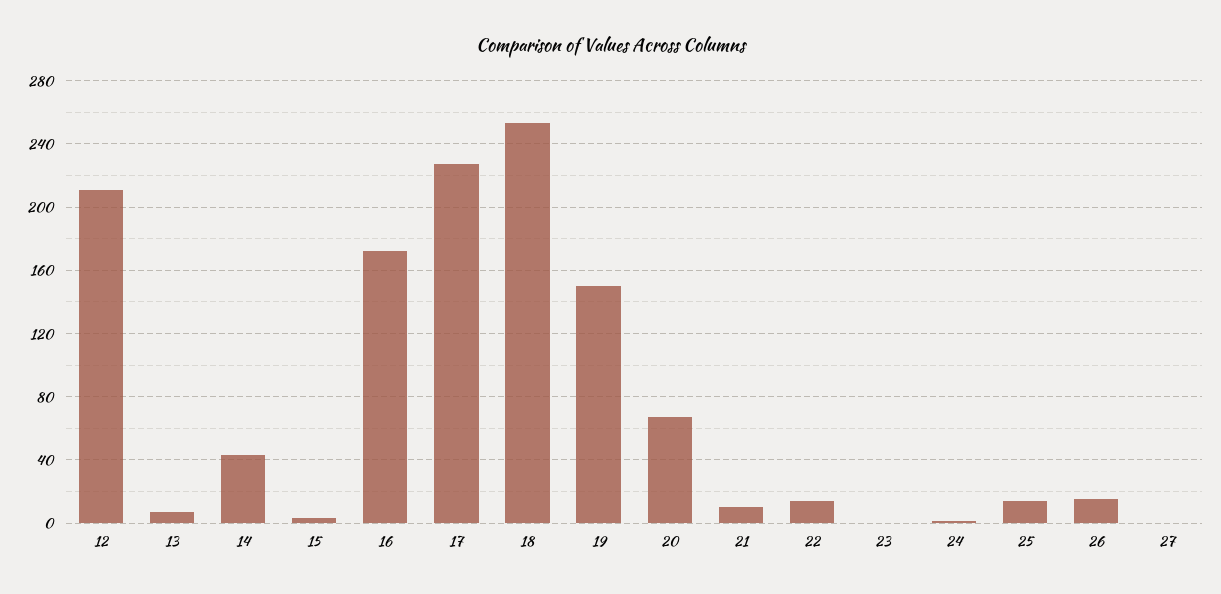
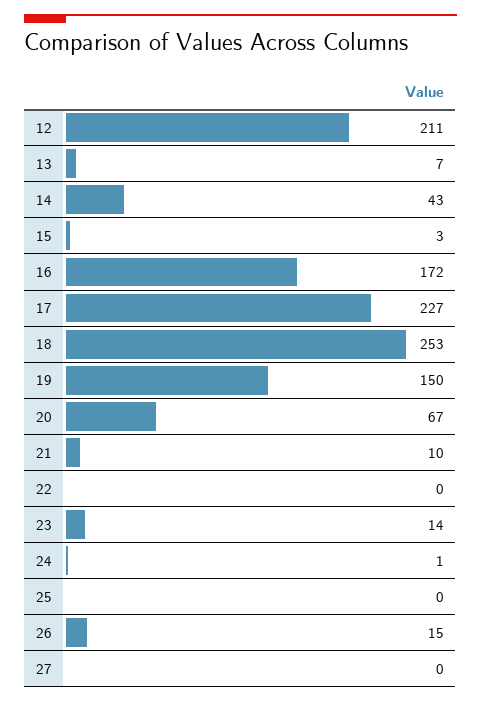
  {
    "12": 211,
    "13": 7,
    "14": 43,
    "15": 3,
    "16": 172,
    "17": 227,
    "18": 253,
    "19": 150,
    "20": 67,
    "21": 10,
-   "22": 15,
+   "22": 0,
-   "23": 0,
+   "23": 14,
    "24": 1,
-   "25": 15,
+   "25": 0,
    "26": 15,
    "27": 0
  }

